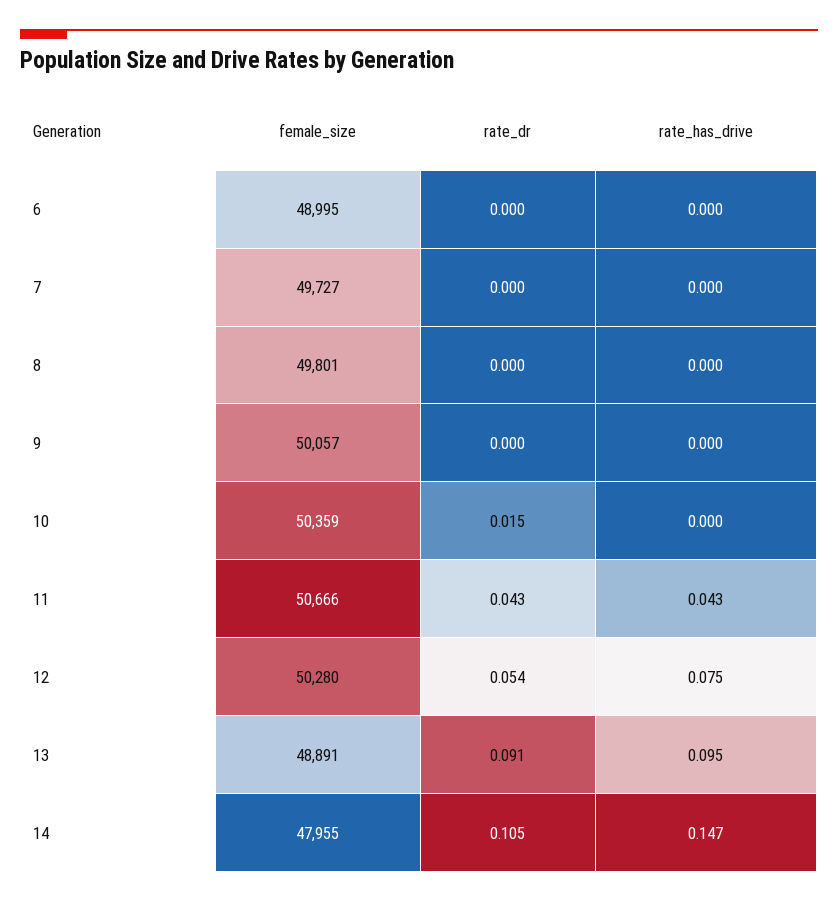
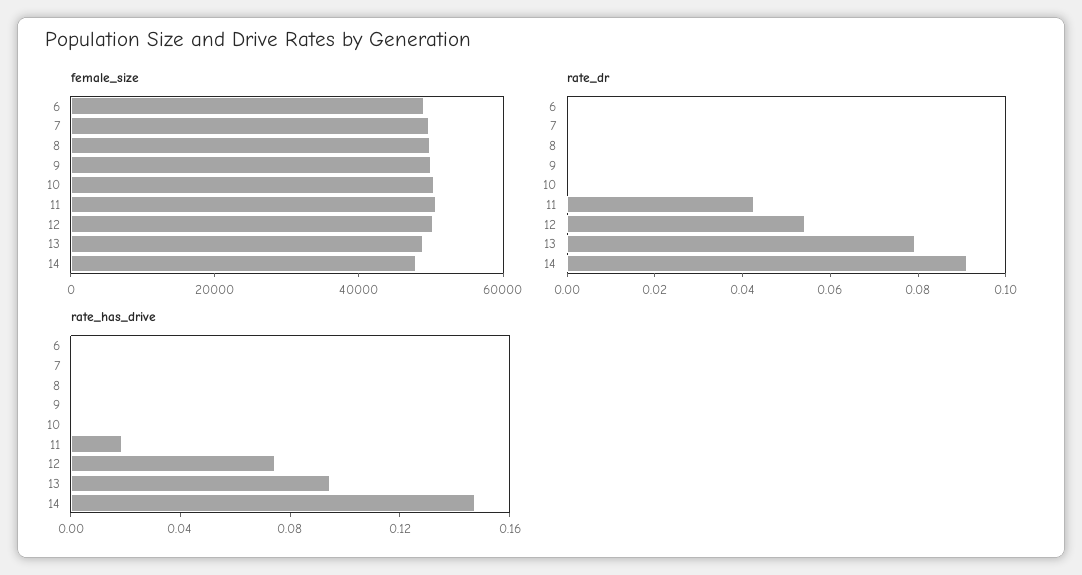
  {
    "female_size": {
      "6": 48995,
      "7": 49727,
      "8": 49801,
      "9": 50057,
      "10": 50359,
      "11": 50666,
      "12": 50280,
      "13": 48891,
      "14": 47955
    },
    "rate_dr": {
      "6": 0,
      "7": 0,
      "8": 0,
      "9": 0,
-     "10": 0.015,
+     "10": 0,
      "11": 0.043,
      "12": 0.054,
-     "13": 0.091,
+     "13": 0.08,
-     "14": 0.105
+     "14": 0.09
    },
    "rate_has_drive": {
      "6": 0,
      "7": 0,
      "8": 0,
      "9": 0,
      "10": 0,
-     "11": 0.043,
+     "11": 0.02,
      "12": 0.075,
      "13": 0.095,
      "14": 0.147
    }
  }

